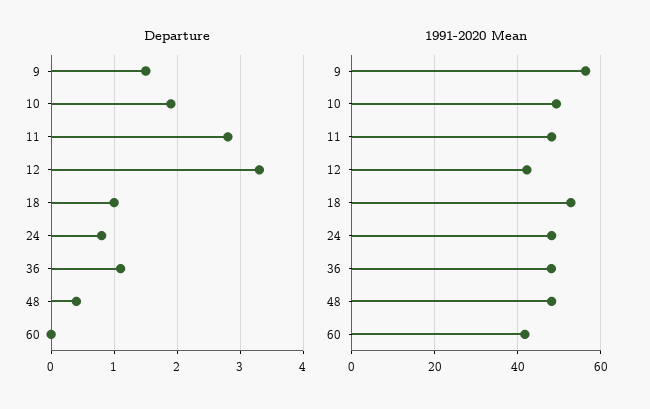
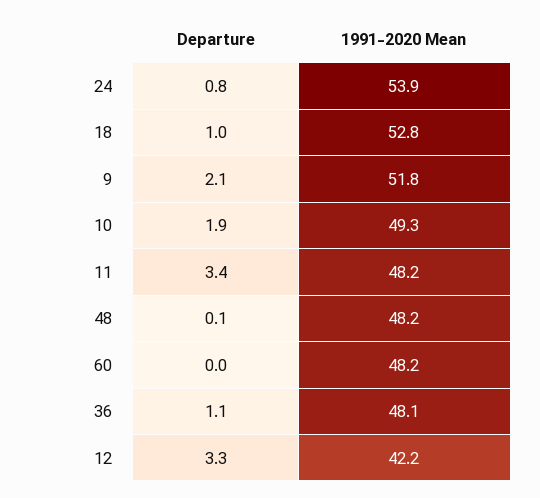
  {
    "Departure": {
-     "9": 1.5,
+     "9": 2.1,
      "10": 1.9,
-     "11": 2.8,
+     "11": 3.4,
      "12": 3.3,
      "18": 1,
      "24": 0.8,
      "36": 1.1,
-     "48": 0.4,
+     "48": 0.1,
      "60": 0
    },
    "1991-2020 Mean": {
-     "9": 56,
+     "9": 51.8,
      "10": 49.3,
      "11": 48.2,
      "12": 42.2,
      "18": 52.8,
-     "24": 48,
+     "24": 53.9,
      "36": 48.1,
      "48": 48.2,
-     "60": 42
+     "60": 48.2
    }
  }

